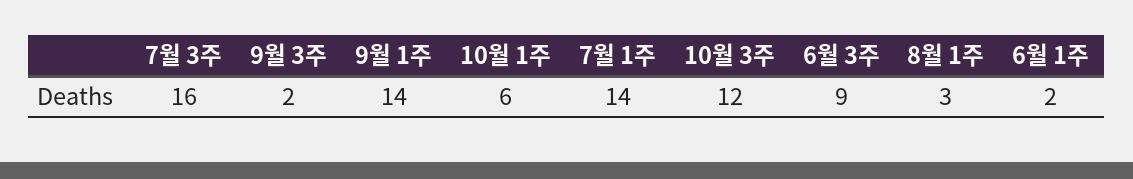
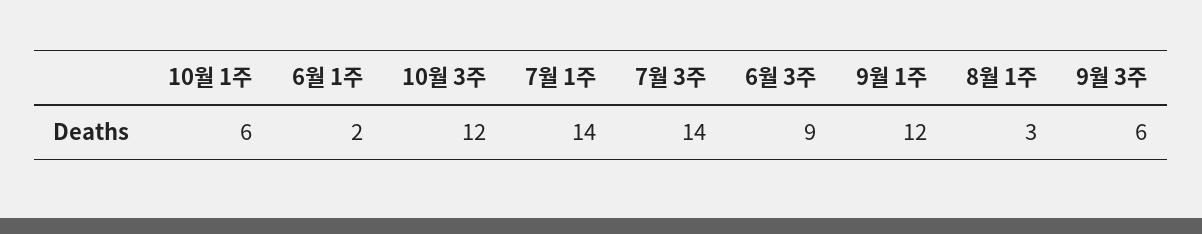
  {
-   "7월 3주": 16,
+   "7월 3주": 14,
-   "9월 3주": 2,
+   "9월 3주": 6,
-   "9월 1주": 14,
+   "9월 1주": 12,
    "10월 1주": 6,
    "7월 1주": 14,
    "10월 3주": 12,
    "6월 3주": 9,
    "8월 1주": 3,
    "6월 1주": 2
  }

